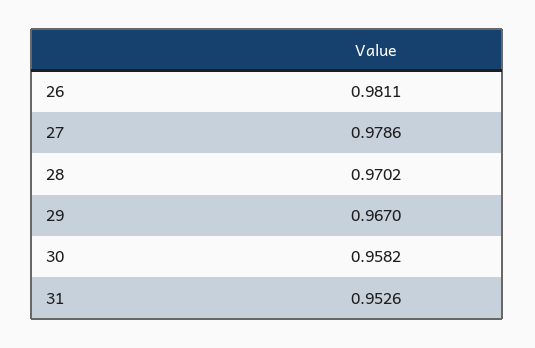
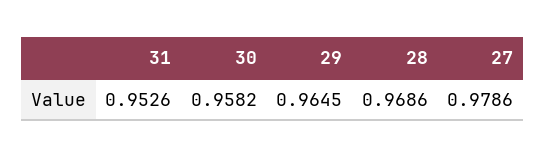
  {
-   "26": 0.9811,
    "27": 0.9786,
-   "28": 0.9702,
+   "28": 0.9686,
-   "29": 0.967,
+   "29": 0.9645,
    "30": 0.9582,
    "31": 0.9526
  }

